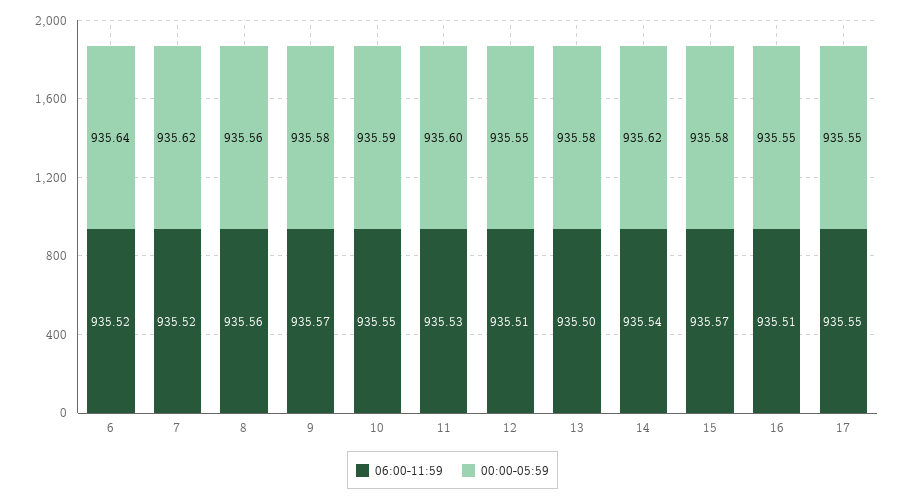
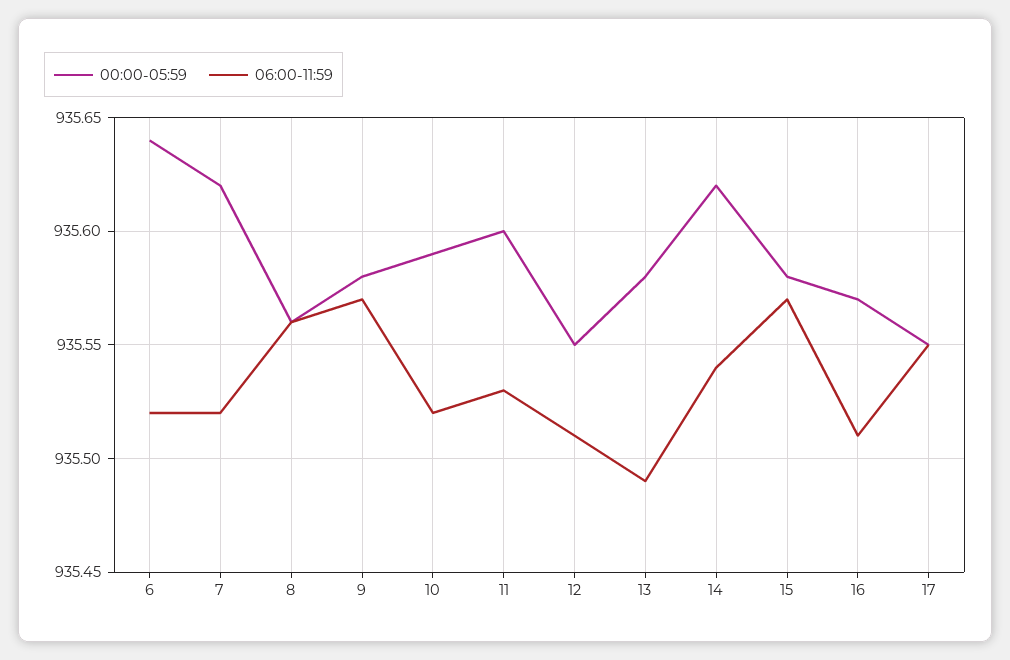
  {
    "06:00-11:59": {
      "6": 935.52,
      "7": 935.52,
      "8": 935.56,
      "9": 935.57,
-     "10": 935.55,
+     "10": 935.52,
      "11": 935.53,
      "12": 935.51,
-     "13": 935.5,
+     "13": 935.49,
      "14": 935.54,
      "15": 935.57,
      "16": 935.51,
      "17": 935.55
    },
    "00:00-05:59": {
      "6": 935.64,
      "7": 935.62,
      "8": 935.56,
      "9": 935.58,
      "10": 935.59,
      "11": 935.6,
      "12": 935.55,
      "13": 935.58,
      "14": 935.62,
      "15": 935.58,
-     "16": 935.55,
+     "16": 935.57,
      "17": 935.55
    }
  }

